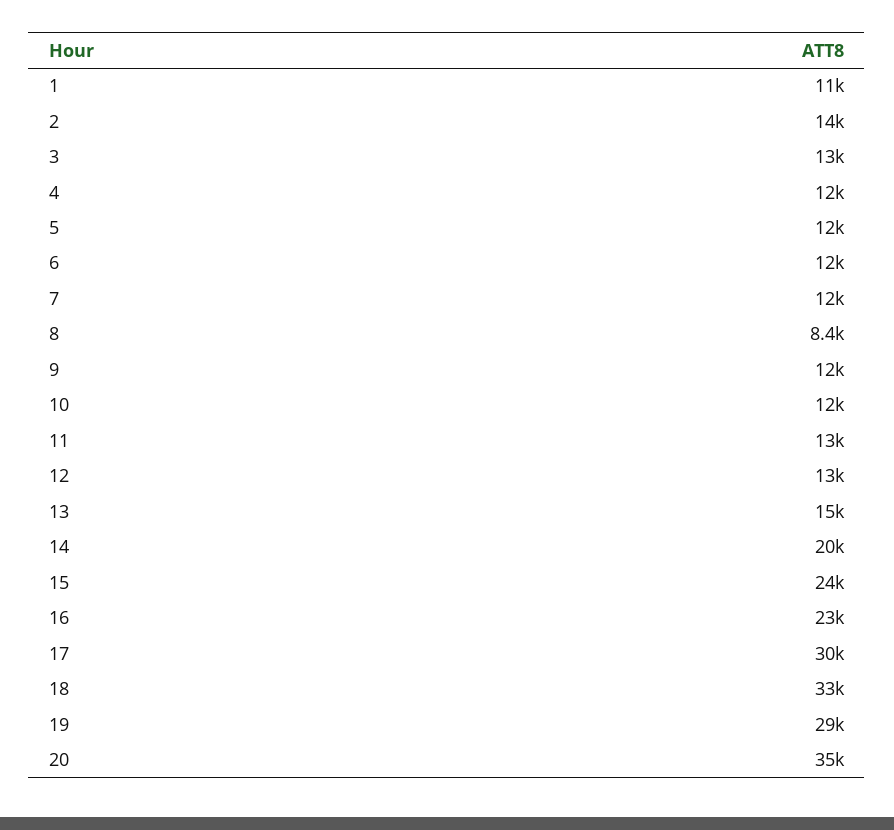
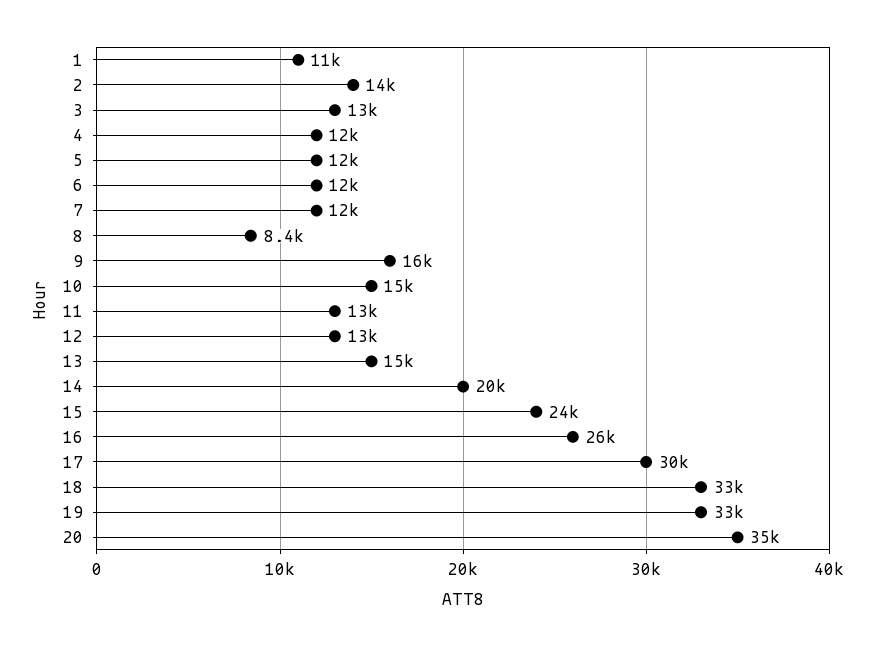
  {
    "1": 11000,
    "2": 14000,
    "3": 13000,
    "4": 12000,
    "5": 12000,
    "6": 12000,
    "7": 12000,
    "8": 8400,
-   "9": 12000,
+   "9": 16000,
-   "10": 12000,
+   "10": 15000,
    "11": 13000,
    "12": 13000,
    "13": 15000,
    "14": 20000,
    "15": 24000,
-   "16": 23000,
+   "16": 26000,
    "17": 30000,
    "18": 33000,
-   "19": 29000,
+   "19": 33000,
    "20": 35000
  }

